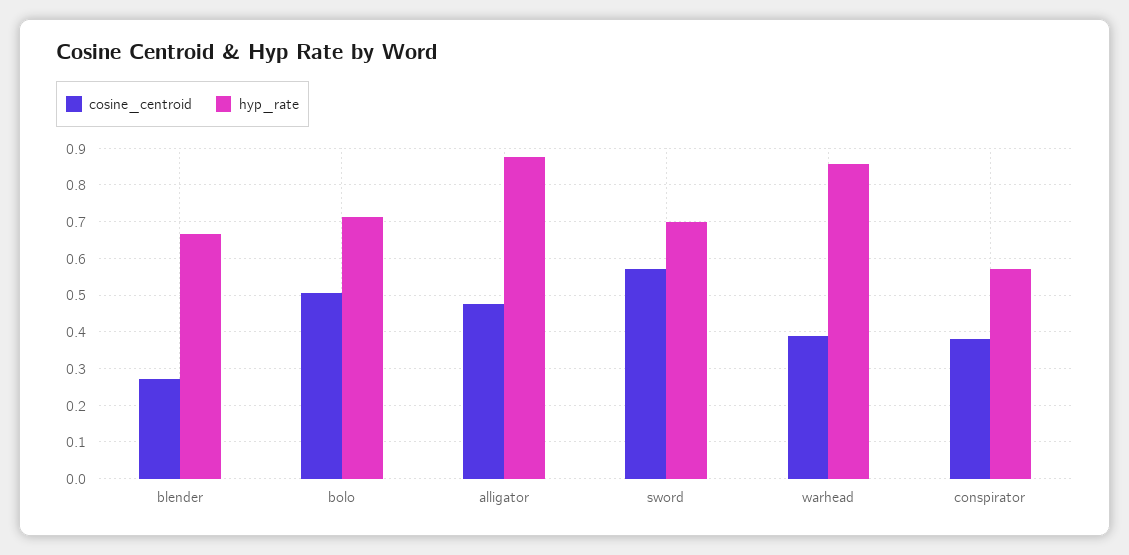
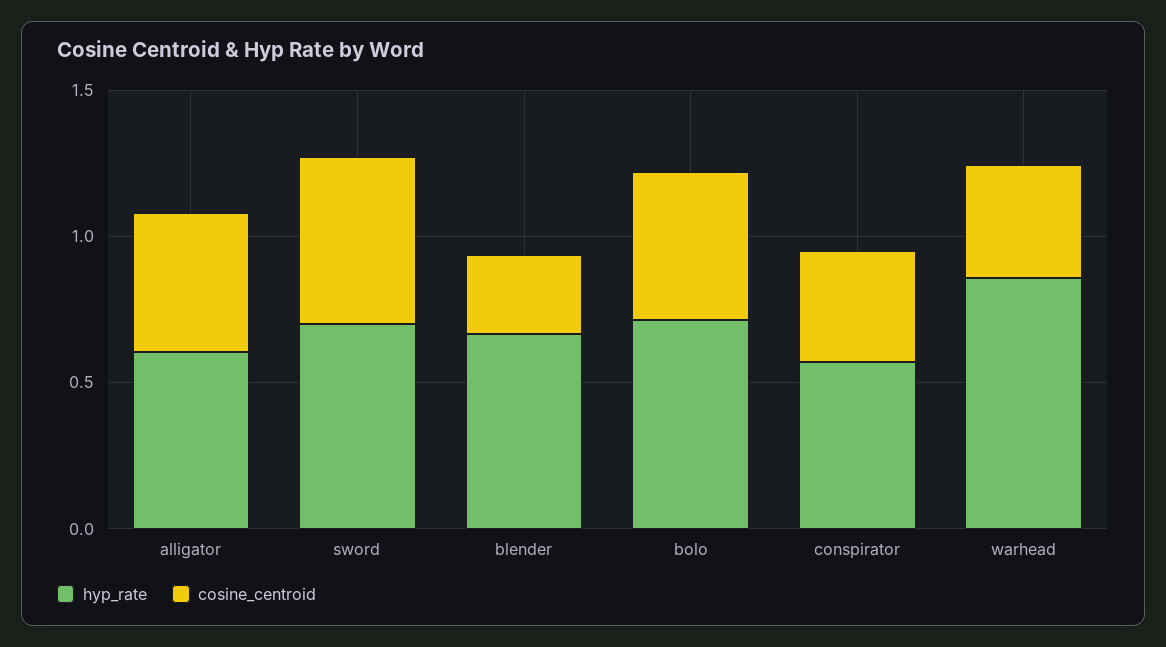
  {
    "cosine_centroid": {
      "blender": 0.28,
      "bolo": 0.5,
      "alligator": 0.48,
      "sword": 0.58,
      "warhead": 0.38,
      "conspirator": 0.38
    },
    "hyp_rate": {
      "blender": 0.66,
      "bolo": 0.72,
-     "alligator": 0.88,
+     "alligator": 0.6,
      "sword": 0.7,
      "warhead": 0.86,
      "conspirator": 0.58
    }
  }

